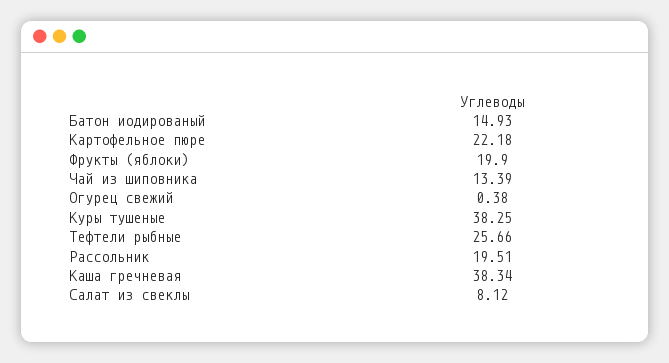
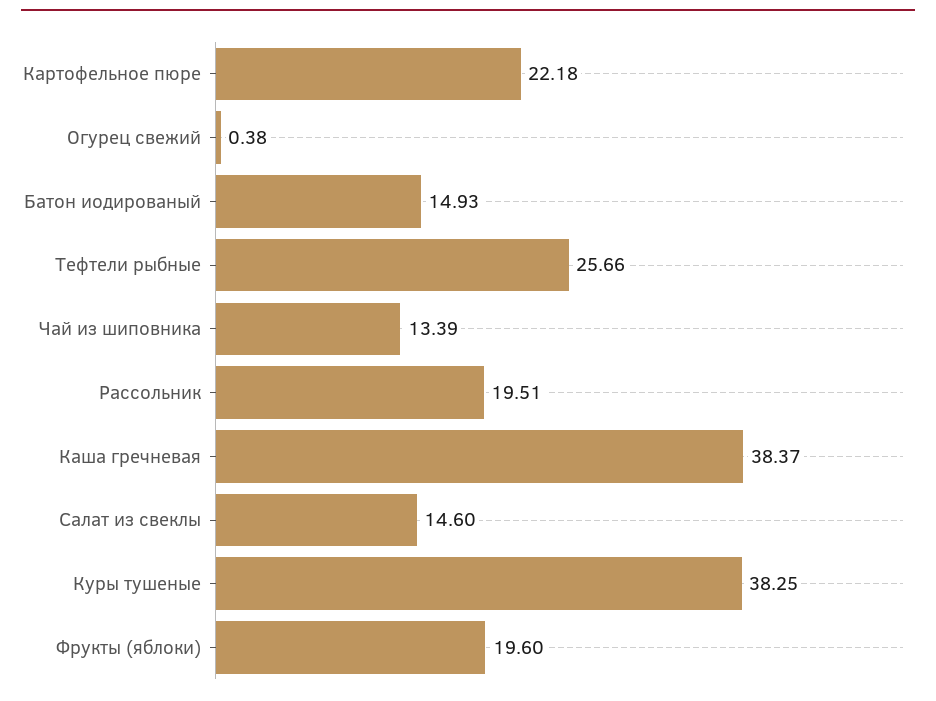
  {
    "Батон иодированый": 14.93,
    "Картофельное пюре": 22.18,
-   "Фрукты (яблоки)": 19.9,
+   "Фрукты (яблоки)": 19.6,
    "Чай из шиповника": 13.39,
    "Огурец свежий": 0.38,
    "Куры тушеные": 38.25,
    "Тефтели рыбные": 25.66,
    "Рассольник": 19.51,
-   "Каша гречневая": 38.34,
+   "Каша гречневая": 38.37,
-   "Салат из свеклы": 8.12
+   "Салат из свеклы": 14.6
  }

